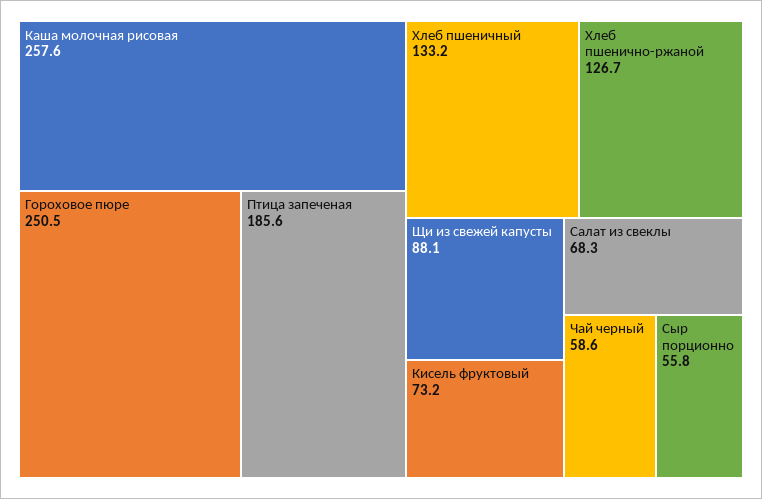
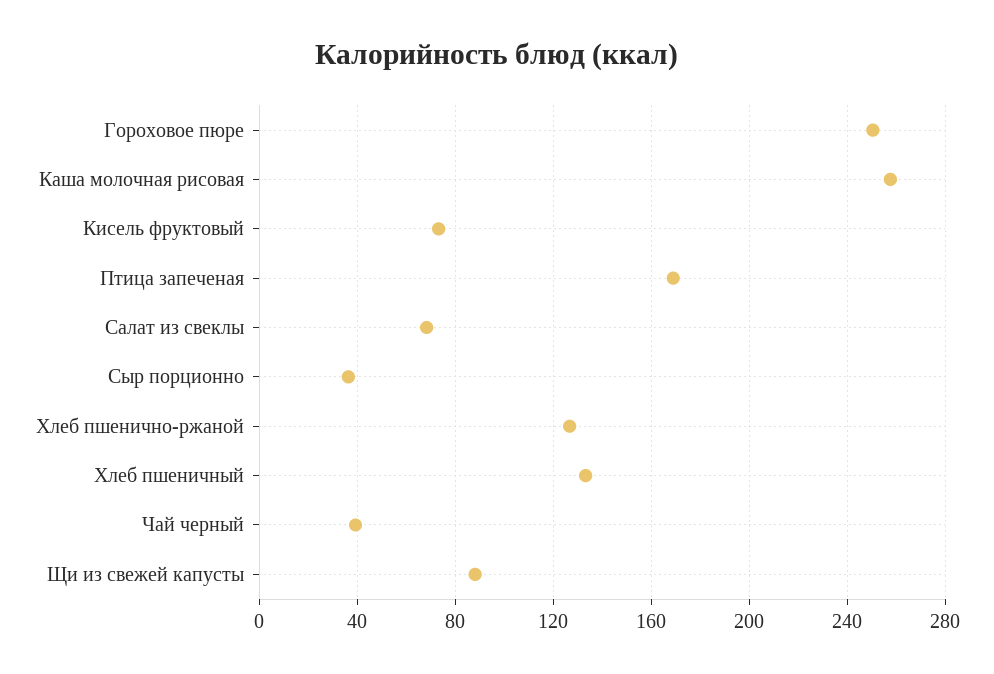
  {
    "Каша молочная рисовая": 257.6,
    "Гороховое пюре": 250.5,
-   "Птица запеченая": 185.6,
+   "Птица запеченая": 170,
    "Хлеб пшеничный": 133.2,
    "Хлеб пшенично-ржаной": 126.7,
    "Щи из свежей капусты": 88.1,
    "Кисель фруктовый": 73.2,
    "Салат из свеклы": 68.3,
-   "Чай черный": 58.6,
+   "Чай черный": 40,
-   "Сыр порционно": 55.8
+   "Сыр порционно": 35
  }

